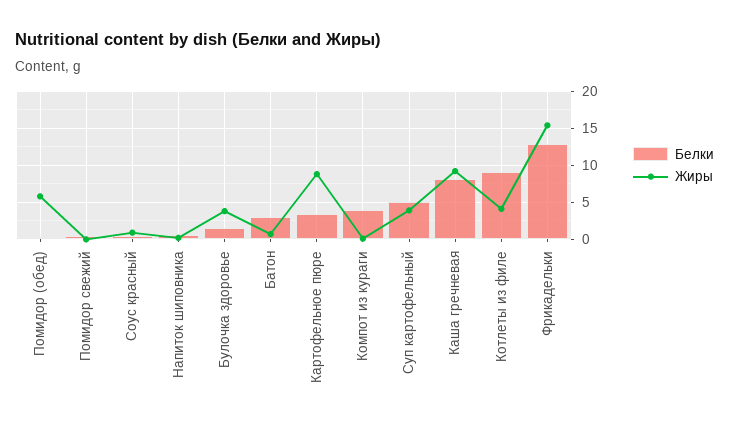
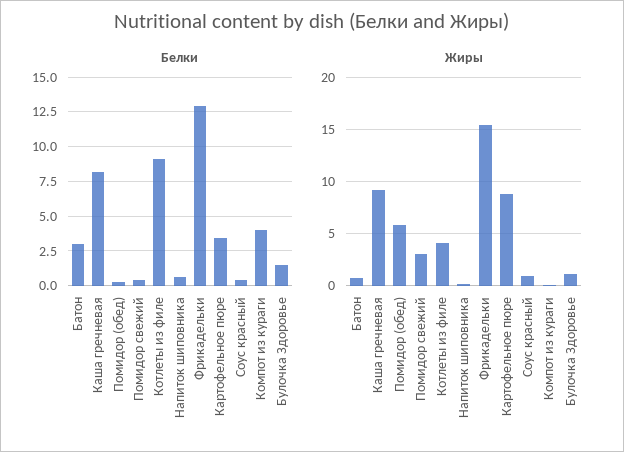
  {
    "Белки": {
      "Помидор (обед)": 0.5,
      "Помидор свежий": 0.5,
      "Соус красный": 0.5,
      "Напиток шиповника": 0.5,
      "Булочка здоровье": 1.5,
      "Батон": 3,
      "Картофельное пюре": 3.5,
      "Компот из кураги": 4,
-     "Суп картофельный": 5,
      "Каша гречневая": 8,
      "Котлеты из филе": 9,
      "Фрикадельки": 13
    },
    "Жиры": {
      "Помидор (обед)": 6,
-     "Помидор свежий": 0,
+     "Помидор свежий": 3,
      "Соус красный": 1,
      "Напиток шиповника": 0,
-     "Булочка здоровье": 4,
+     "Булочка здоровье": 1,
      "Батон": 1,
      "Картофельное пюре": 9,
      "Компот из кураги": 0,
-     "Суп картофельный": 4,
      "Каша гречневая": 9,
      "Котлеты из филе": 4,
      "Фрикадельки": 15
    }
  }

